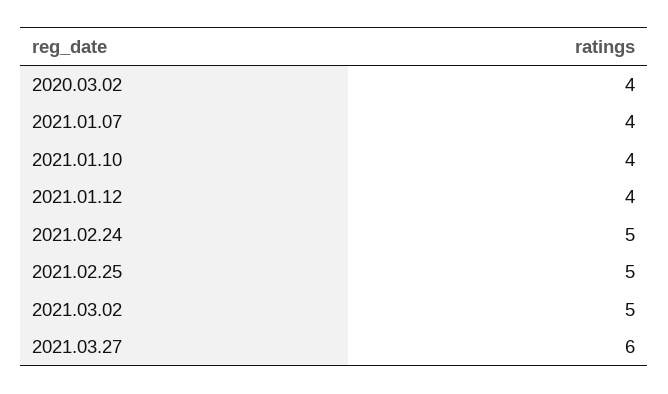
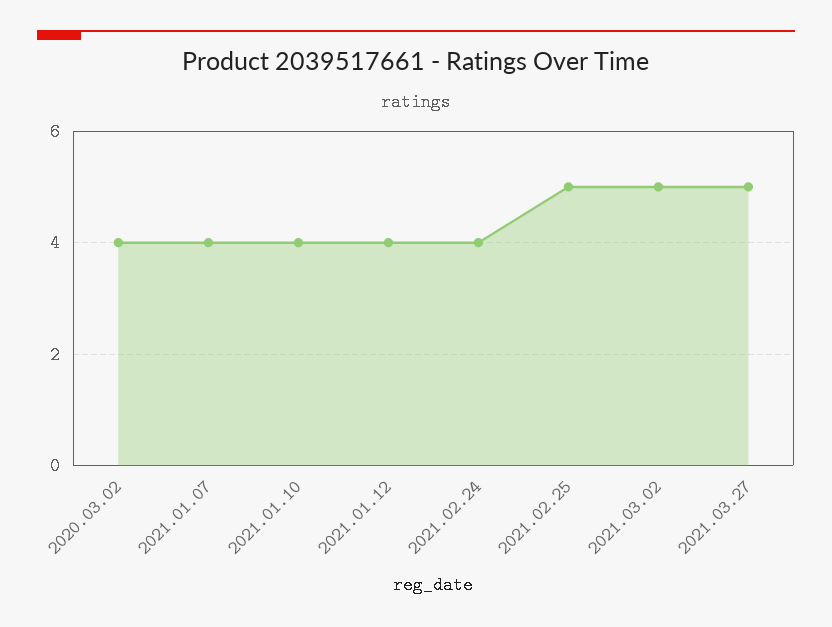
  {
    "2020.03.02": 4,
    "2021.01.07": 4,
    "2021.01.10": 4,
    "2021.01.12": 4,
-   "2021.02.24": 5,
+   "2021.02.24": 4,
    "2021.02.25": 5,
    "2021.03.02": 5,
-   "2021.03.27": 6
+   "2021.03.27": 5
  }

